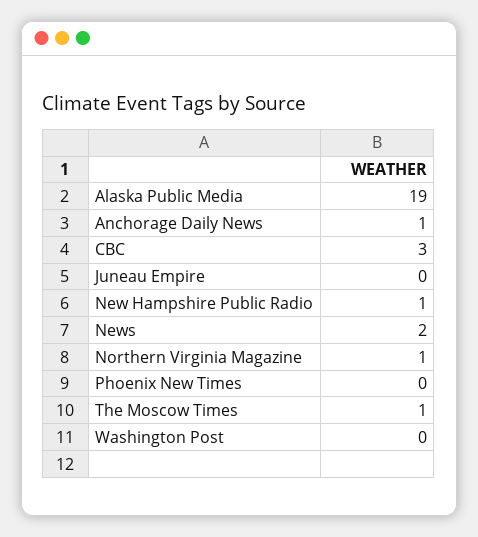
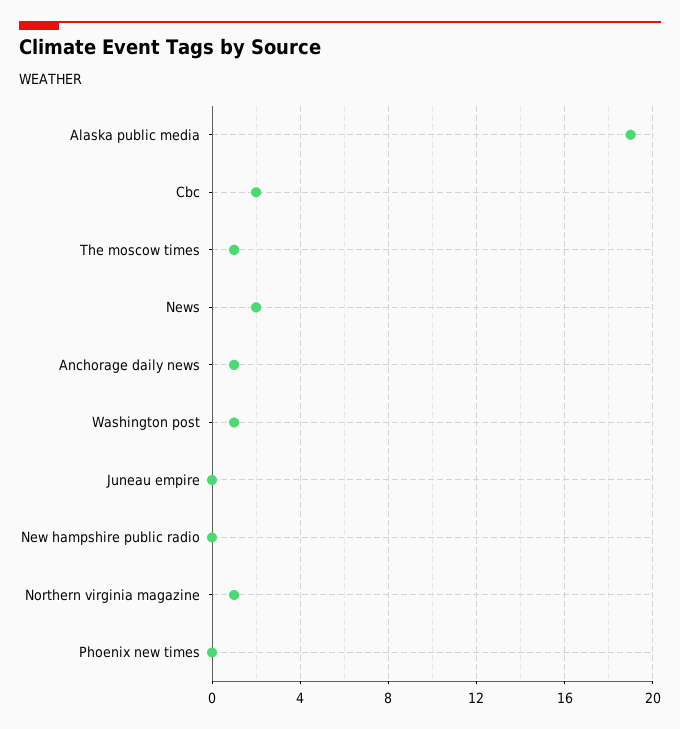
  {
    "Alaska Public Media": 19,
    "Anchorage Daily News": 1,
-   "CBC": 3,
+   "CBC": 2,
    "Juneau Empire": 0,
-   "New Hampshire Public Radio": 1,
+   "New Hampshire Public Radio": 0,
    "News": 2,
    "Northern Virginia Magazine": 1,
    "Phoenix New Times": 0,
    "The Moscow Times": 1,
-   "Washington Post": 0
+   "Washington Post": 1
  }

